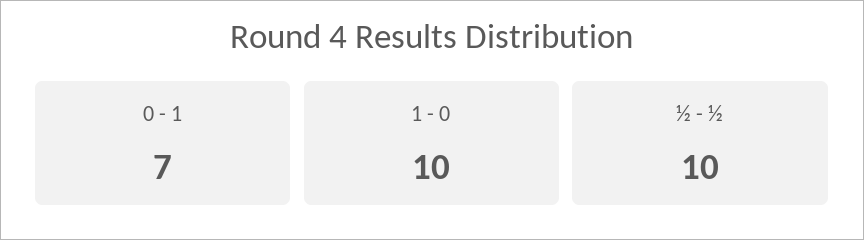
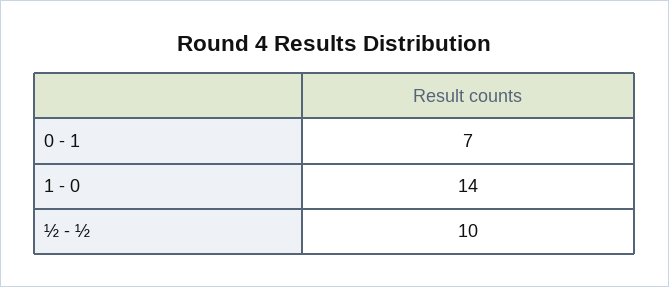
  {
    "0 - 1": 7,
-   "1 - 0": 10,
+   "1 - 0": 14,
    "½ - ½": 10
  }

